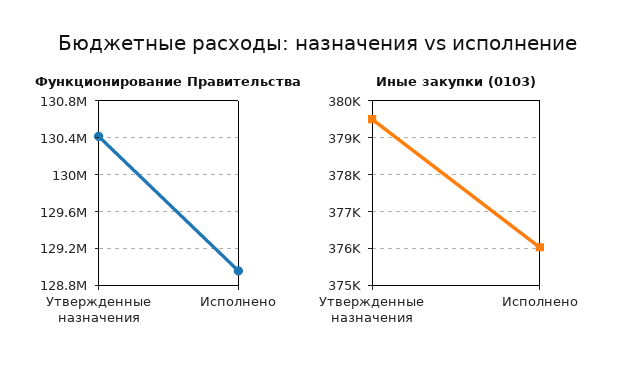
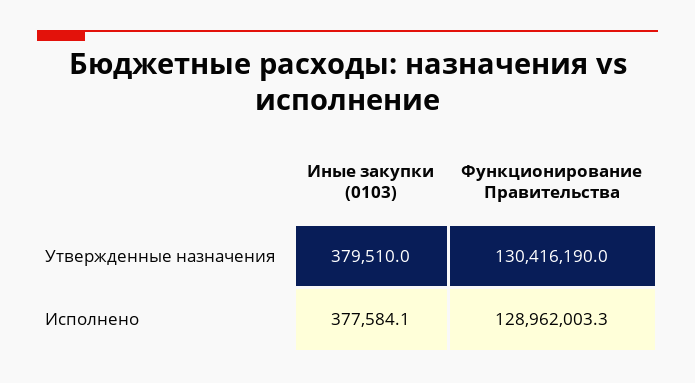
  {
    "Функционирование Правительства": {
      "Утвержденные назначения": 130416190,
      "Исполнено": 128962003.3
    },
    "Иные закупки (0103)": {
      "Утвержденные назначения": 379510,
-     "Исполнено": 376000
+     "Исполнено": 377584.1
    }
  }

